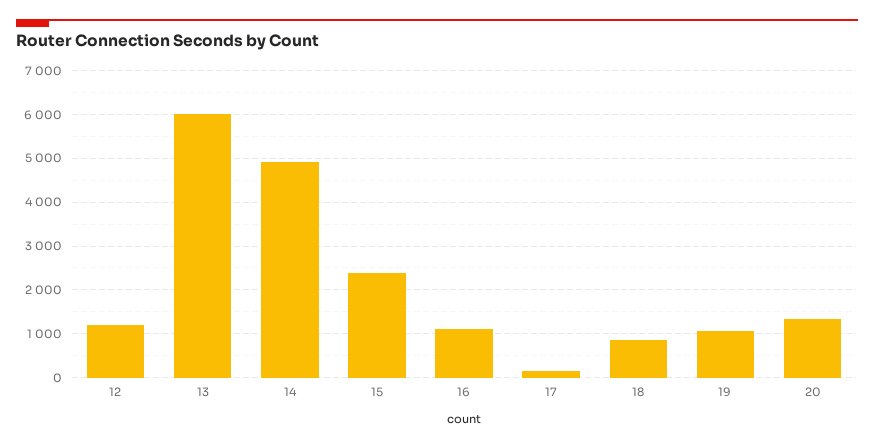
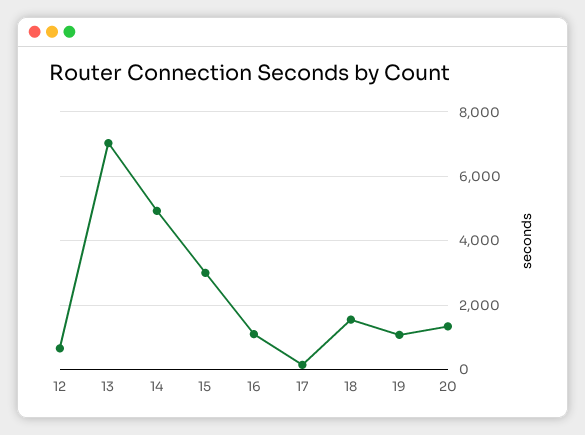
  {
-   "12": 1200,
+   "12": 600,
-   "13": 6000,
+   "13": 7000,
    "14": 5000,
-   "15": 2400,
+   "15": 3000,
    "16": 1000,
    "17": 200,
-   "18": 800,
+   "18": 1600,
    "19": 1000,
    "20": 1400
  }

